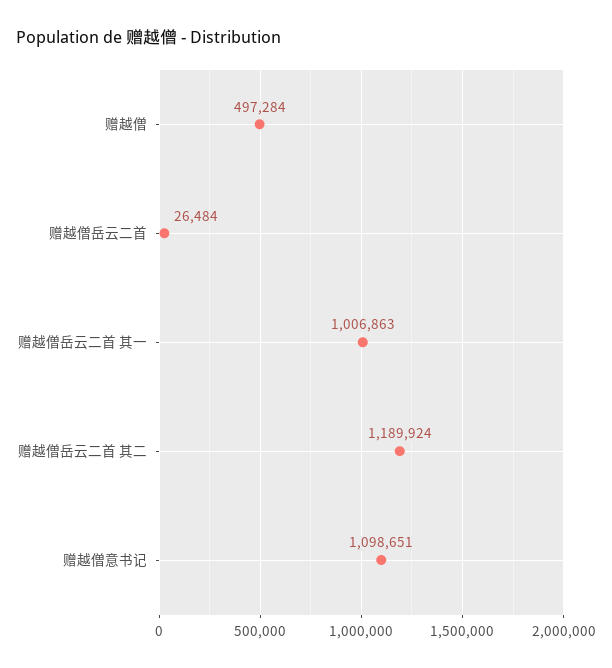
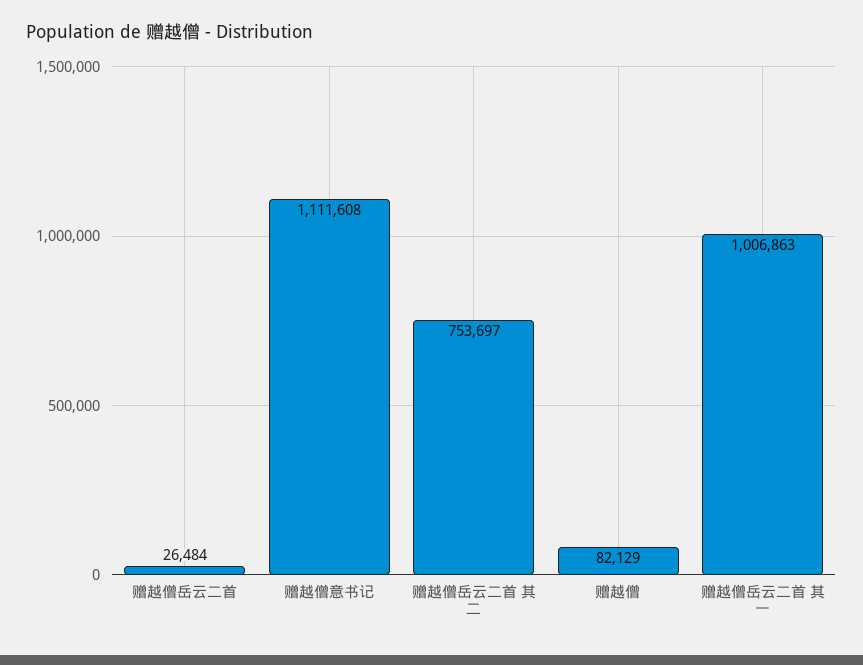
  {
-   "赠越僧": 497284,
+   "赠越僧": 82129,
    "赠越僧岳云二首": 26484,
    "赠越僧岳云二首 其一": 1006863,
-   "赠越僧岳云二首 其二": 1189924,
+   "赠越僧岳云二首 其二": 753697,
-   "赠越僧意书记": 1098651
+   "赠越僧意书记": 1111608
  }

